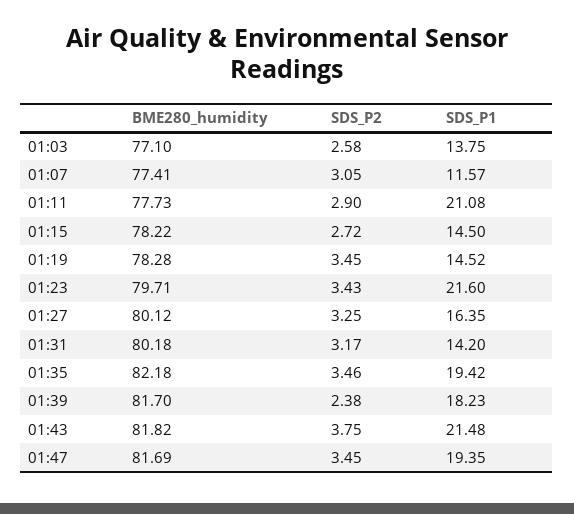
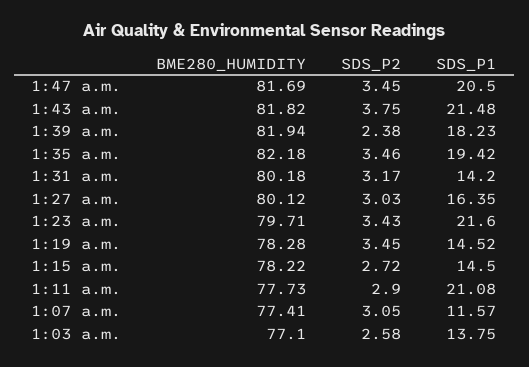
  {
    "BME280_humidity": {
      "01:03": 77.1,
      "01:07": 77.41,
      "01:11": 77.73,
      "01:15": 78.22,
      "01:19": 78.28,
      "01:23": 79.71,
      "01:27": 80.12,
      "01:31": 80.18,
      "01:35": 82.18,
-     "01:39": 81.7,
+     "01:39": 81.94,
      "01:43": 81.82,
      "01:47": 81.69
    },
    "SDS_P2": {
      "01:03": 2.58,
      "01:07": 3.05,
      "01:11": 2.9,
      "01:15": 2.72,
      "01:19": 3.45,
      "01:23": 3.43,
-     "01:27": 3.25,
+     "01:27": 3.03,
      "01:31": 3.17,
      "01:35": 3.46,
      "01:39": 2.38,
      "01:43": 3.75,
      "01:47": 3.45
    },
    "SDS_P1": {
      "01:03": 13.75,
      "01:07": 11.57,
      "01:11": 21.08,
      "01:15": 14.5,
      "01:19": 14.52,
      "01:23": 21.6,
      "01:27": 16.35,
      "01:31": 14.2,
      "01:35": 19.42,
      "01:39": 18.23,
      "01:43": 21.48,
-     "01:47": 19.35
+     "01:47": 20.5
    }
  }

